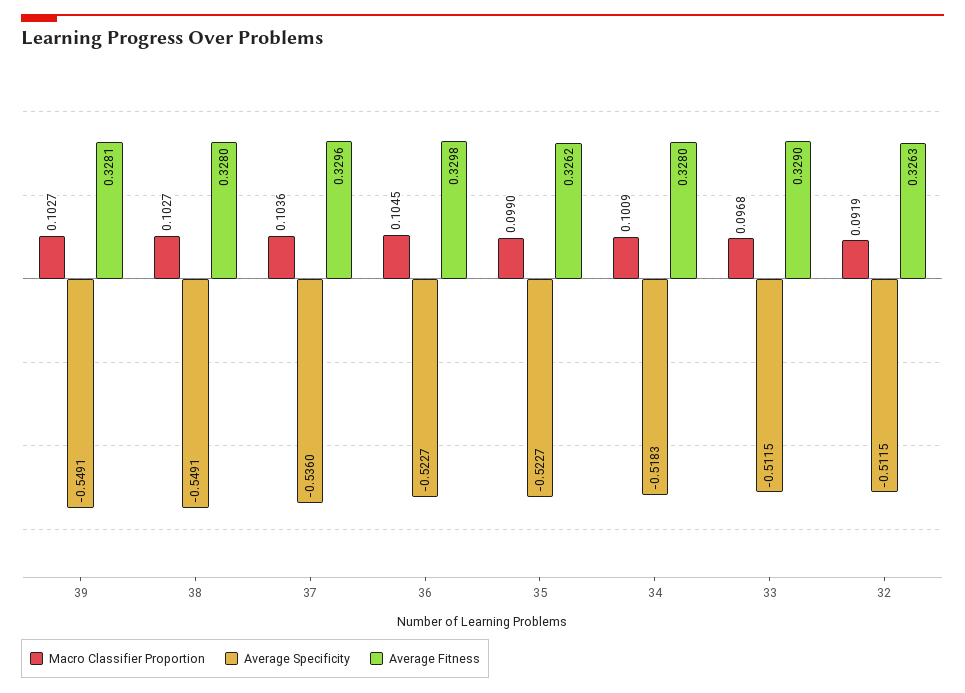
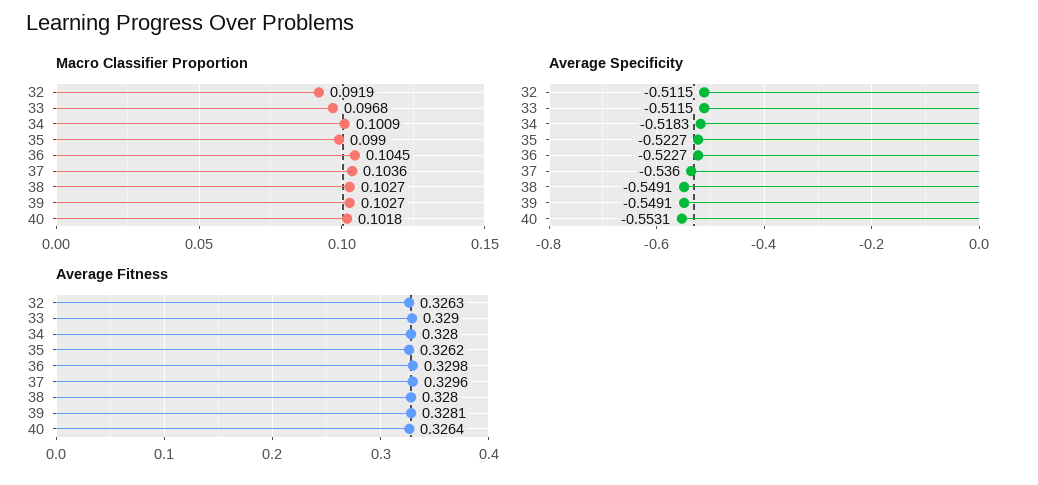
  {
    "Macro Classifier Proportion": {
      "39": 0.1027,
      "38": 0.1027,
      "37": 0.1036,
      "36": 0.1045,
      "35": 0.099,
      "34": 0.1009,
      "33": 0.0968,
-     "32": 0.0919
+     "32": 0.0919,
+     "40": 0.1018
    },
    "Average Specificity": {
      "39": -0.5491,
      "38": -0.5491,
      "37": -0.536,
      "36": -0.5227,
      "35": -0.5227,
      "34": -0.5183,
      "33": -0.5115,
-     "32": -0.5115
+     "32": -0.5115,
+     "40": -0.5531
    },
    "Average Fitness": {
      "39": 0.3281,
      "38": 0.328,
      "37": 0.3296,
      "36": 0.3298,
      "35": 0.3262,
      "34": 0.328,
      "33": 0.329,
-     "32": 0.3263
+     "32": 0.3263,
+     "40": 0.3264
    }
  }

